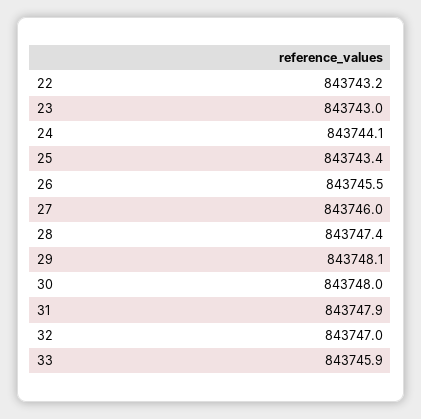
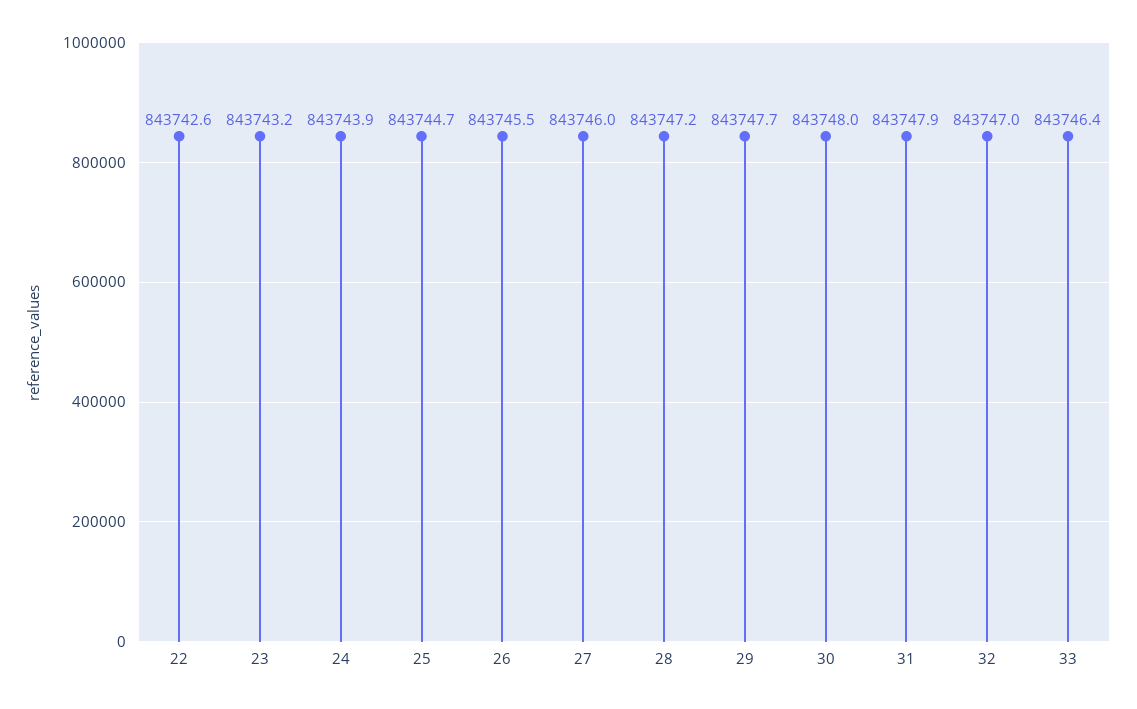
  {
-   "22": 843743.2,
+   "22": 843742.6,
-   "23": 843743,
+   "23": 843743.2,
-   "24": 843744.1,
+   "24": 843743.9,
-   "25": 843743.4,
+   "25": 843744.7,
    "26": 843745.5,
    "27": 843746,
-   "28": 843747.4,
+   "28": 843747.2,
-   "29": 843748.1,
+   "29": 843747.7,
    "30": 843748,
    "31": 843747.9,
    "32": 843747,
-   "33": 843745.9
+   "33": 843746.4
  }

